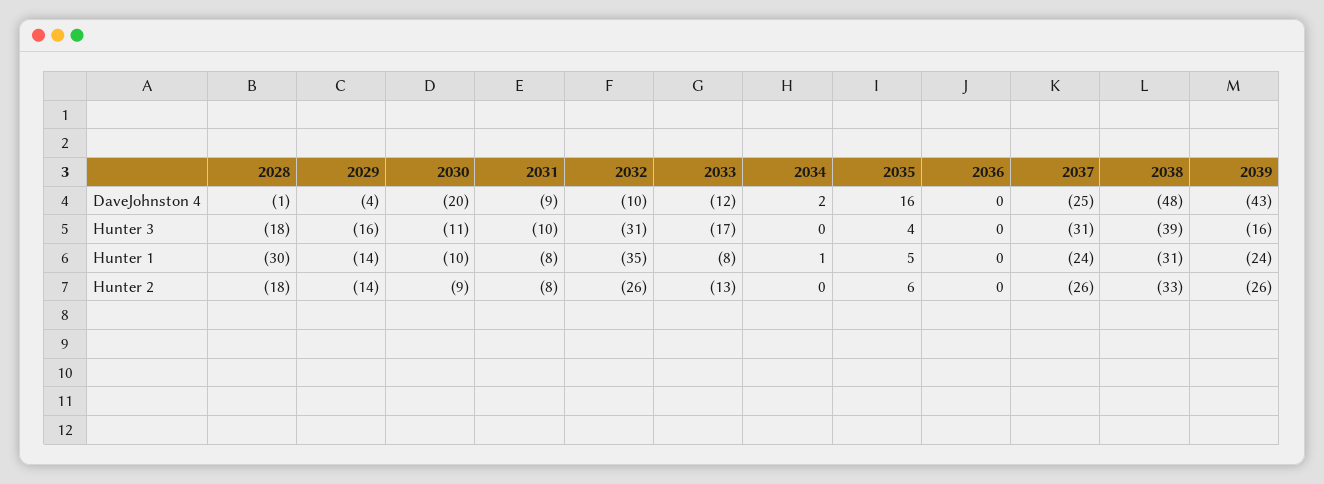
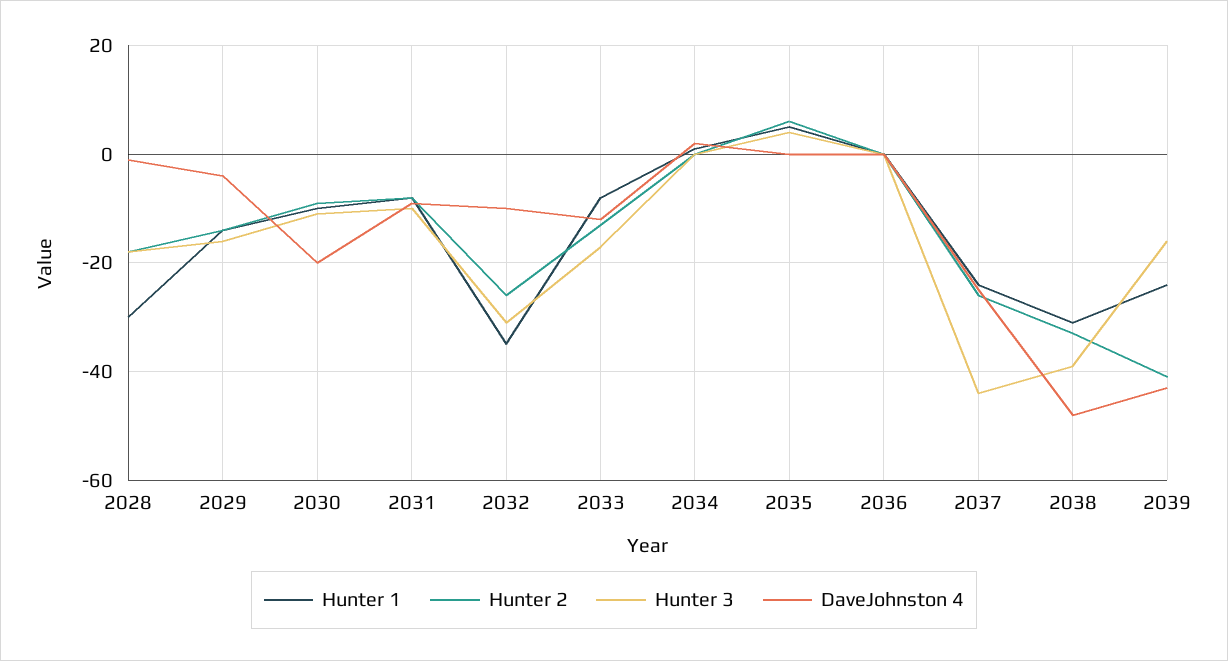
  {
    "DaveJohnston 4": {
      "2028": -1,
      "2029": -4,
      "2030": -20,
      "2031": -9,
      "2032": -10,
      "2033": -12,
      "2034": 2,
-     "2035": 16,
+     "2035": 0,
      "2036": 0,
      "2037": -25,
      "2038": -48,
      "2039": -43
    },
    "Hunter 3": {
      "2028": -18,
      "2029": -16,
      "2030": -11,
      "2031": -10,
      "2032": -31,
      "2033": -17,
      "2034": 0,
      "2035": 4,
      "2036": 0,
-     "2037": -31,
+     "2037": -45,
      "2038": -39,
      "2039": -16
    },
    "Hunter 1": {
      "2028": -30,
      "2029": -14,
      "2030": -10,
      "2031": -8,
      "2032": -35,
      "2033": -8,
      "2034": 1,
      "2035": 5,
      "2036": 0,
      "2037": -24,
      "2038": -31,
      "2039": -24
    },
    "Hunter 2": {
      "2028": -18,
      "2029": -14,
      "2030": -9,
      "2031": -8,
      "2032": -26,
      "2033": -13,
      "2034": 0,
      "2035": 6,
      "2036": 0,
      "2037": -26,
      "2038": -33,
-     "2039": -26
+     "2039": -40
    }
  }

